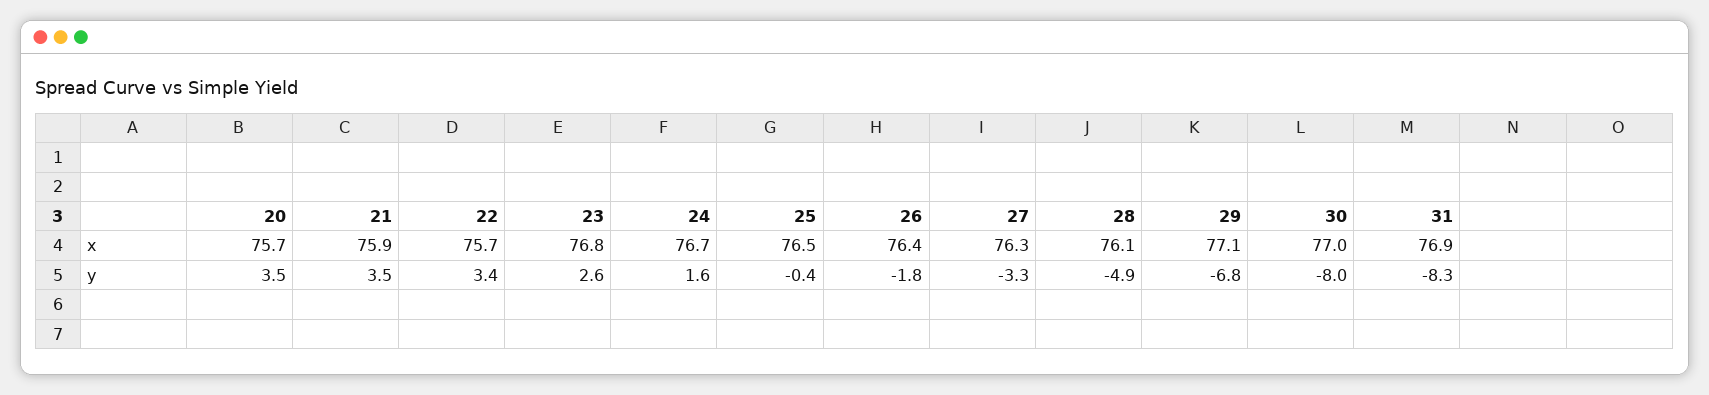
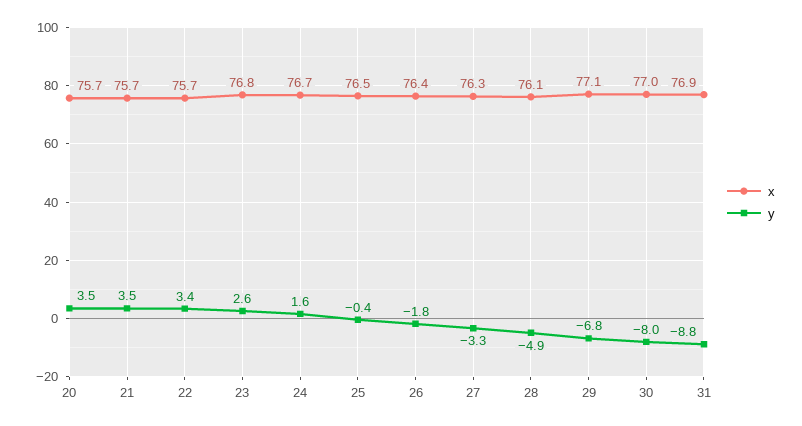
  {
    "x": {
      "20": 75.7,
-     "21": 75.9,
+     "21": 75.7,
      "22": 75.7,
      "23": 76.8,
      "24": 76.7,
      "25": 76.5,
      "26": 76.4,
      "27": 76.3,
      "28": 76.1,
      "29": 77.1,
      "30": 77,
      "31": 76.9
    },
    "y": {
      "20": 3.5,
      "21": 3.5,
      "22": 3.4,
      "23": 2.6,
      "24": 1.6,
      "25": -0.4,
      "26": -1.8,
      "27": -3.3,
      "28": -4.9,
      "29": -6.8,
      "30": -8,
-     "31": -8.3
+     "31": -8.8
    }
  }

